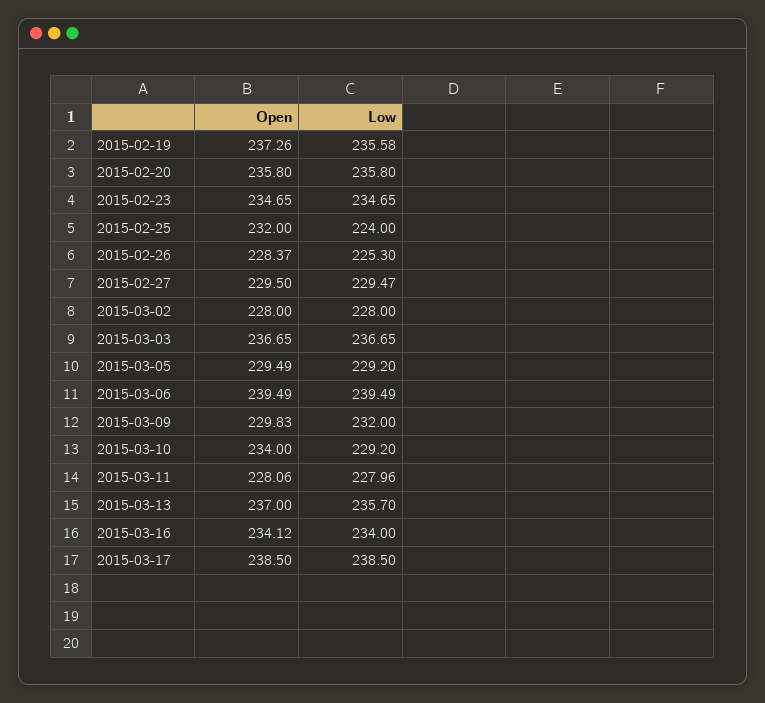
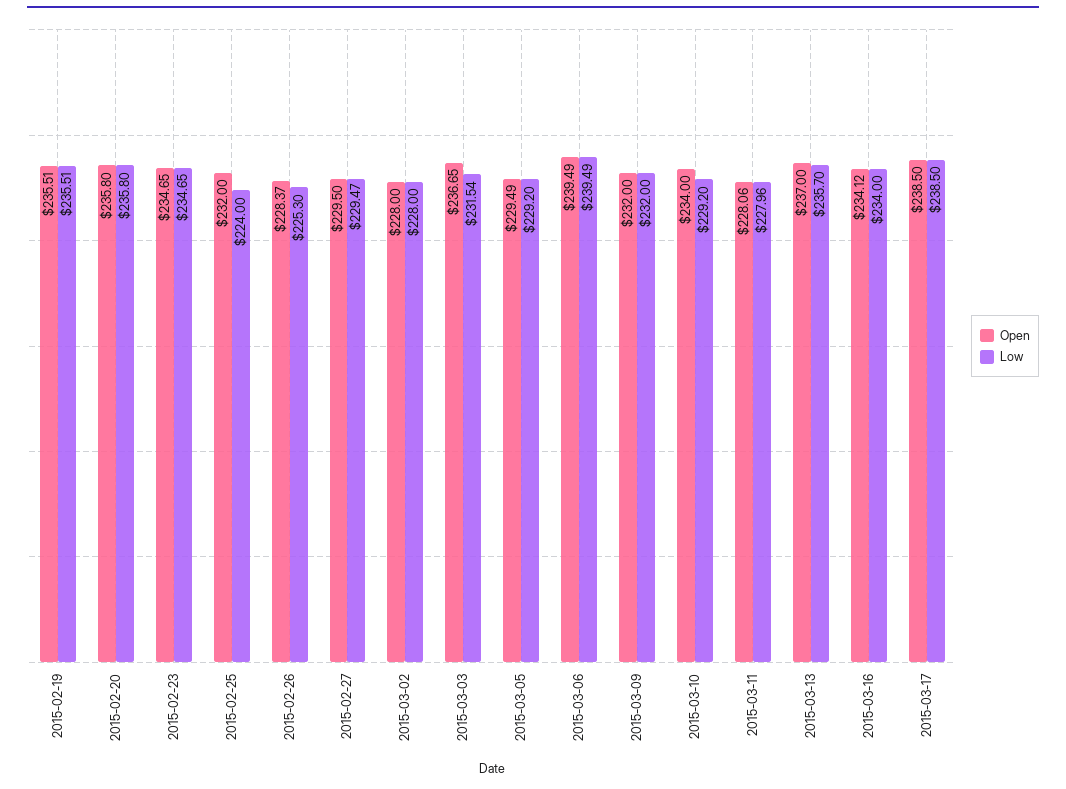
  {
    "Open": {
-     "2015-02-19": 237.26,
+     "2015-02-19": 235.51,
      "2015-02-20": 235.8,
      "2015-02-23": 234.65,
      "2015-02-25": 232,
      "2015-02-26": 228.37,
      "2015-02-27": 229.5,
      "2015-03-02": 228,
      "2015-03-03": 236.65,
      "2015-03-05": 229.49,
      "2015-03-06": 239.49,
-     "2015-03-09": 229.83,
+     "2015-03-09": 232,
      "2015-03-10": 234,
      "2015-03-11": 228.06,
      "2015-03-13": 237,
      "2015-03-16": 234.12,
      "2015-03-17": 238.5
    },
    "Low": {
-     "2015-02-19": 235.58,
+     "2015-02-19": 235.51,
      "2015-02-20": 235.8,
      "2015-02-23": 234.65,
      "2015-02-25": 224,
      "2015-02-26": 225.3,
      "2015-02-27": 229.47,
      "2015-03-02": 228,
-     "2015-03-03": 236.65,
+     "2015-03-03": 231.54,
      "2015-03-05": 229.2,
      "2015-03-06": 239.49,
      "2015-03-09": 232,
      "2015-03-10": 229.2,
      "2015-03-11": 227.96,
      "2015-03-13": 235.7,
      "2015-03-16": 234,
      "2015-03-17": 238.5
    }
  }

